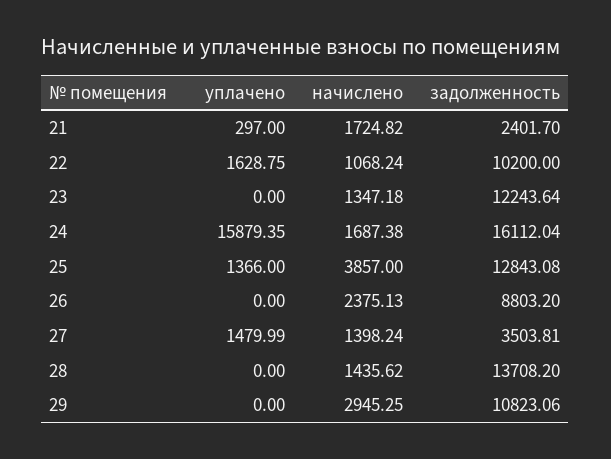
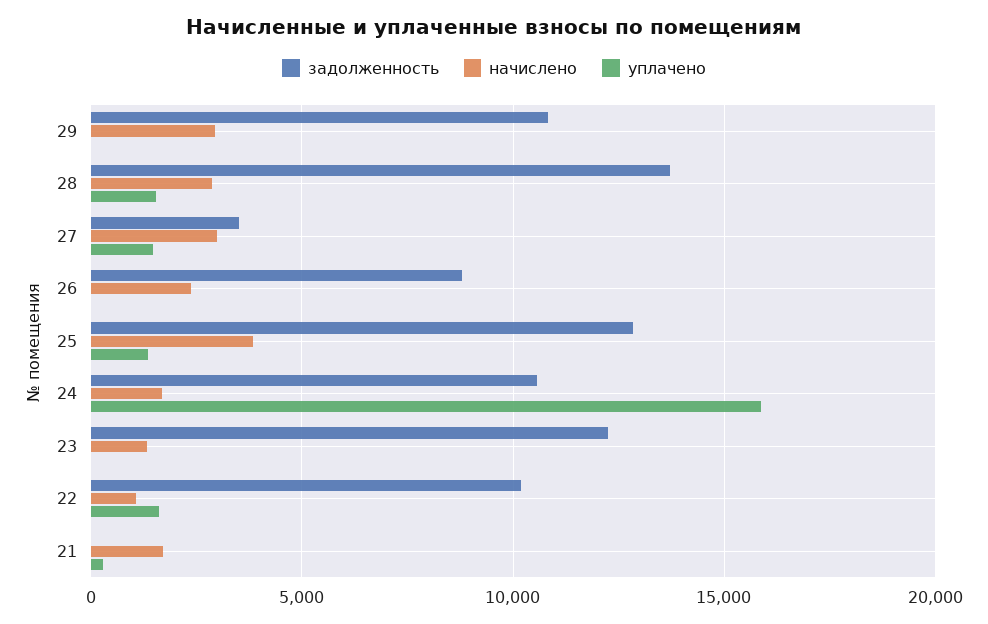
  {
    "уплачено": {
      "21": 297,
      "22": 1628.75,
      "23": 0,
      "24": 15879.35,
      "25": 1366,
      "26": 0,
      "27": 1479.99,
-     "28": 0,
+     "28": 1500,
      "29": 0
    },
    "начислено": {
      "21": 1724.82,
      "22": 1068.24,
      "23": 1347.18,
      "24": 1687.38,
      "25": 3857,
      "26": 2375.13,
-     "27": 1398.24,
+     "27": 3000,
-     "28": 1435.62,
+     "28": 3000,
      "29": 2945.25
    },
    "задолженность": {
-     "21": 2401.7,
+     "21": 0,
      "22": 10200,
      "23": 12243.64,
-     "24": 16112.04,
+     "24": 10500,
      "25": 12843.08,
      "26": 8803.2,
      "27": 3503.81,
      "28": 13708.2,
      "29": 10823.06
    }
  }

